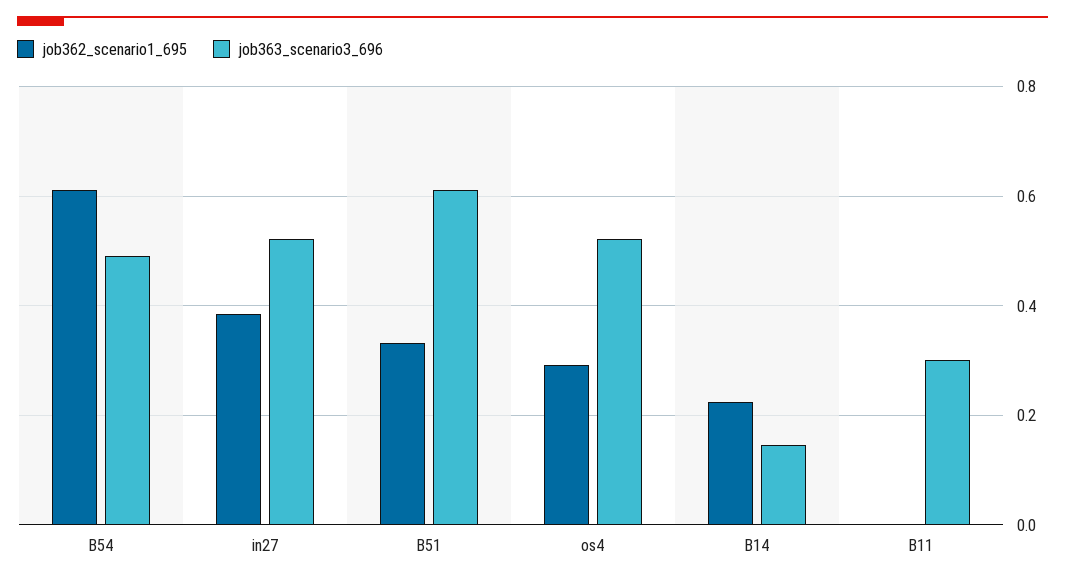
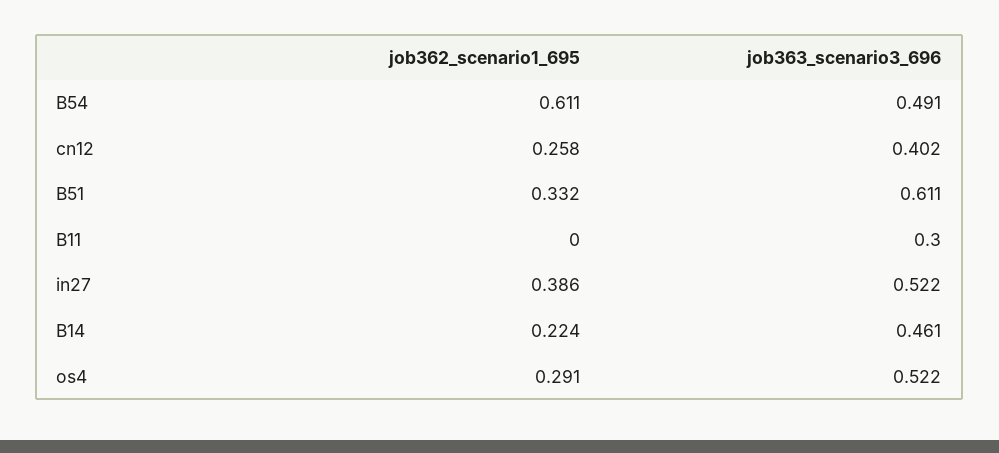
  {
    "job362_scenario1_695": {
      "B54": 0.611,
      "in27": 0.386,
      "B51": 0.332,
      "os4": 0.291,
      "B14": 0.224,
-     "B11": 0
+     "B11": 0,
+     "cn12": 0.258
    },
    "job363_scenario3_696": {
      "B54": 0.491,
      "in27": 0.522,
      "B51": 0.611,
      "os4": 0.522,
-     "B14": 0.14,
+     "B14": 0.461,
-     "B11": 0.3
+     "B11": 0.3,
+     "cn12": 0.402
    }
  }

